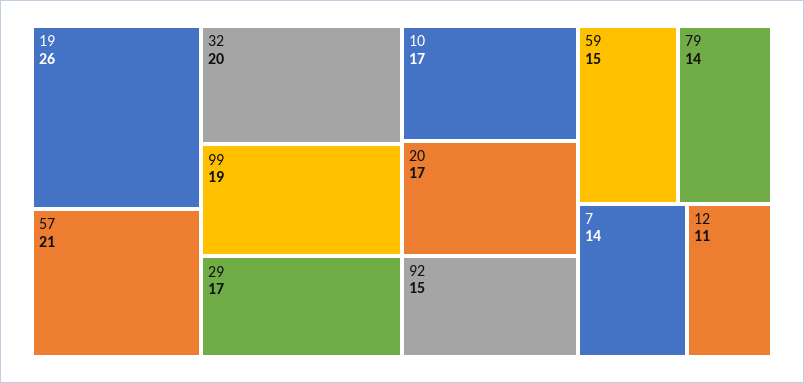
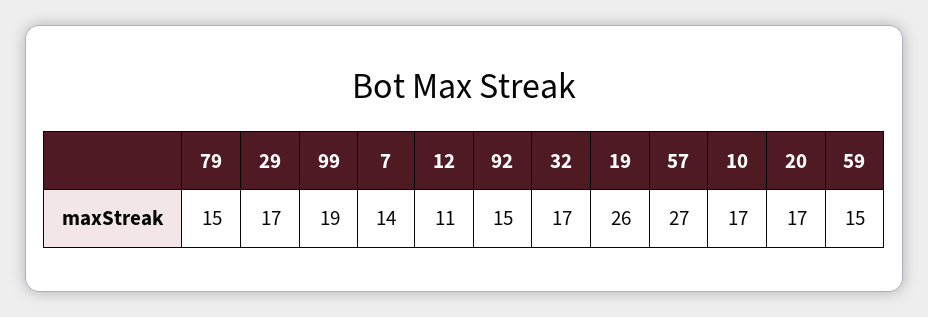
  {
    "19": 26,
-   "57": 21,
+   "57": 27,
-   "32": 20,
+   "32": 17,
    "99": 19,
    "29": 17,
    "10": 17,
    "20": 17,
    "92": 15,
    "59": 15,
-   "79": 14,
+   "79": 15,
    "7": 14,
    "12": 11
  }

